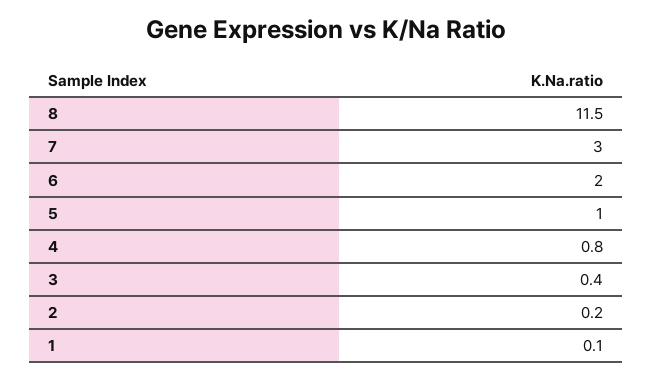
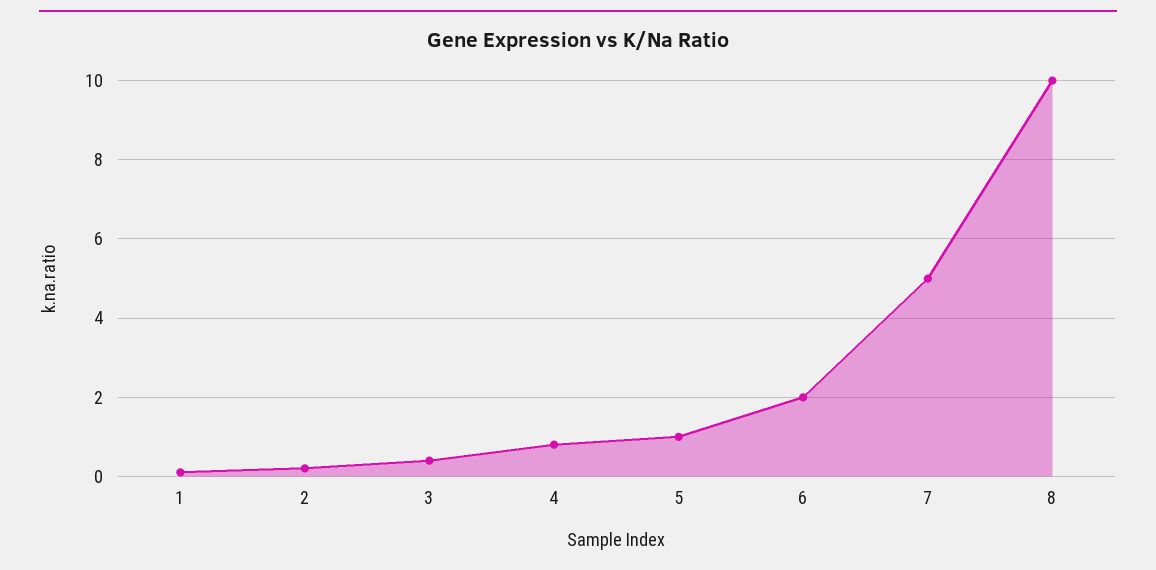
  {
-   "8": 11.5,
+   "8": 10,
-   "7": 3,
+   "7": 5,
    "6": 2,
    "5": 1,
    "4": 0.8,
    "3": 0.4,
    "2": 0.2,
    "1": 0.1
  }

